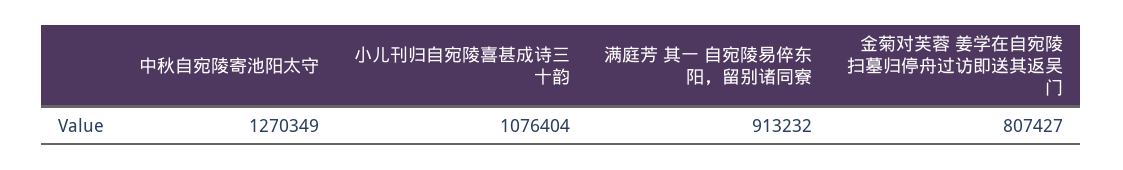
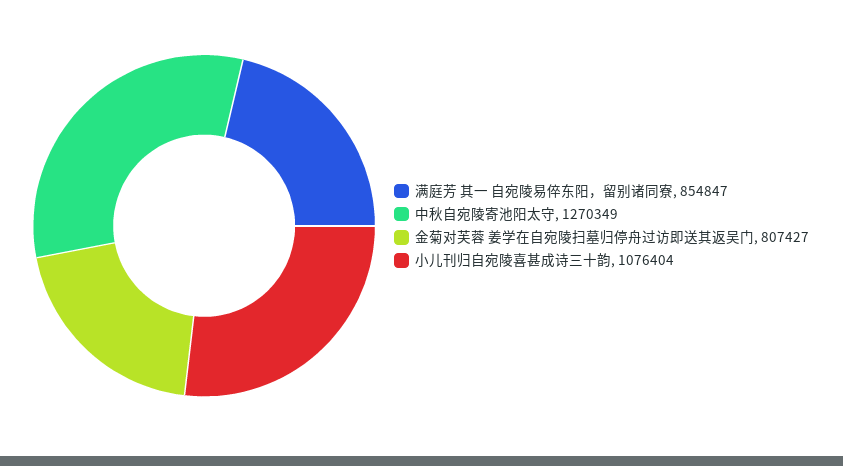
  {
    "中秋自宛陵寄池阳太守": 1270349,
    "小儿刊归自宛陵喜甚成诗三十韵": 1076404,
-   "满庭芳 其一 自宛陵易倅东阳，留别诸同寮": 913232,
+   "满庭芳 其一 自宛陵易倅东阳，留别诸同寮": 854847,
    "金菊对芙蓉 姜学在自宛陵扫墓归停舟过访即送其返吴门": 807427
  }

